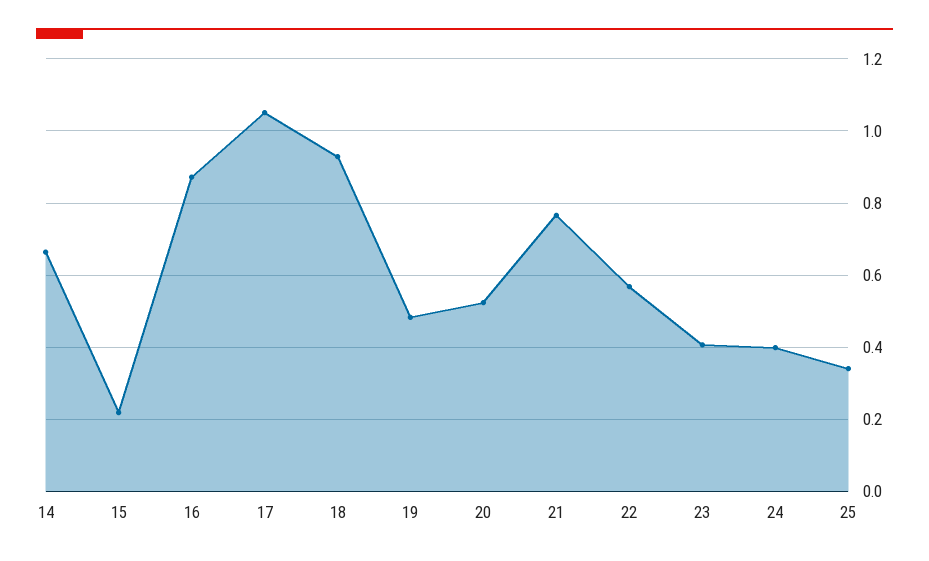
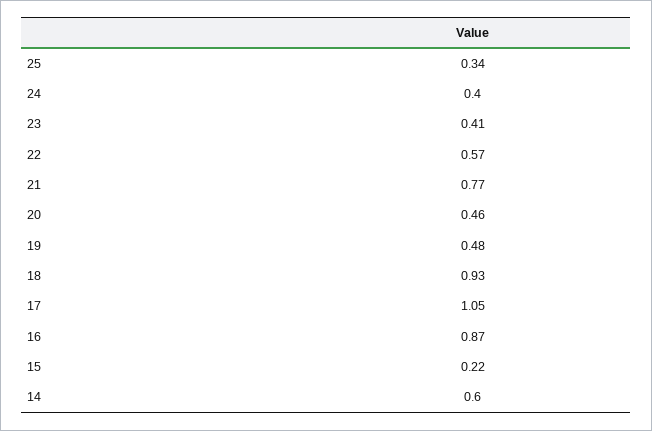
  {
-   "14": 0.66,
+   "14": 0.6,
    "15": 0.22,
    "16": 0.87,
    "17": 1.05,
    "18": 0.93,
    "19": 0.48,
-   "20": 0.52,
+   "20": 0.46,
    "21": 0.77,
    "22": 0.57,
    "23": 0.41,
    "24": 0.4,
    "25": 0.34
  }

